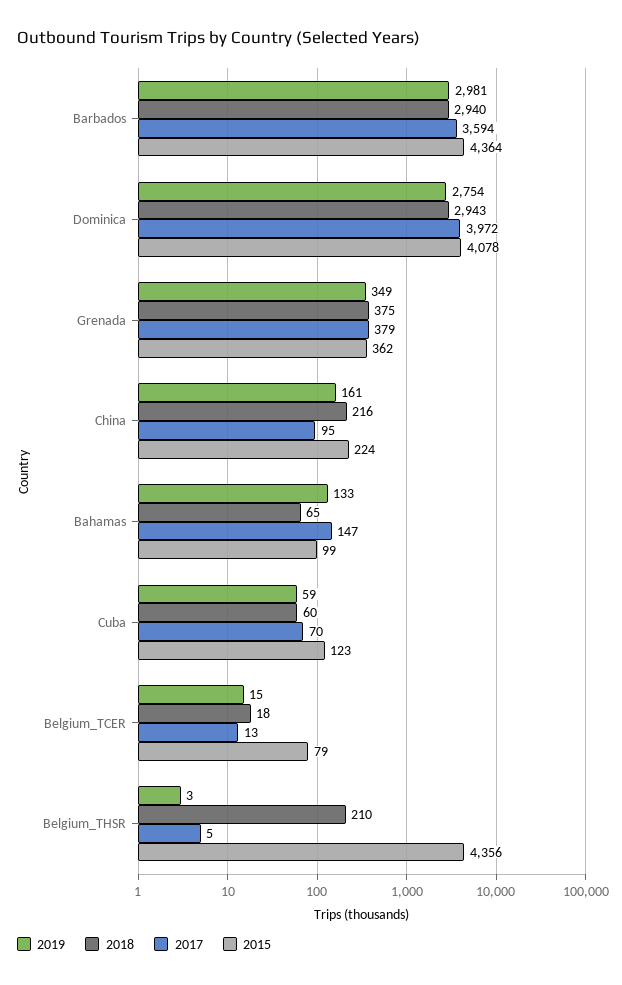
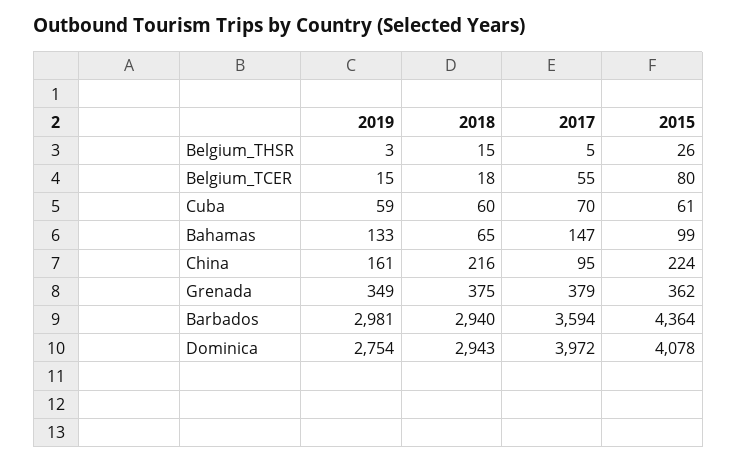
  {
    "2019": {
      "Barbados": 2981,
      "Dominica": 2754,
      "Grenada": 349,
      "China": 161,
      "Bahamas": 133,
      "Cuba": 59,
      "Belgium_TCER": 15,
      "Belgium_THSR": 3
    },
    "2018": {
      "Barbados": 2940,
      "Dominica": 2943,
      "Grenada": 375,
      "China": 216,
      "Bahamas": 65,
      "Cuba": 60,
      "Belgium_TCER": 18,
-     "Belgium_THSR": 210
+     "Belgium_THSR": 15
    },
    "2017": {
      "Barbados": 3594,
      "Dominica": 3972,
      "Grenada": 379,
      "China": 95,
      "Bahamas": 147,
      "Cuba": 70,
-     "Belgium_TCER": 13,
+     "Belgium_TCER": 55,
      "Belgium_THSR": 5
    },
    "2015": {
      "Barbados": 4364,
      "Dominica": 4078,
      "Grenada": 362,
      "China": 224,
      "Bahamas": 99,
-     "Cuba": 123,
+     "Cuba": 61,
-     "Belgium_TCER": 79,
+     "Belgium_TCER": 80,
-     "Belgium_THSR": 4356
+     "Belgium_THSR": 26
    }
  }

